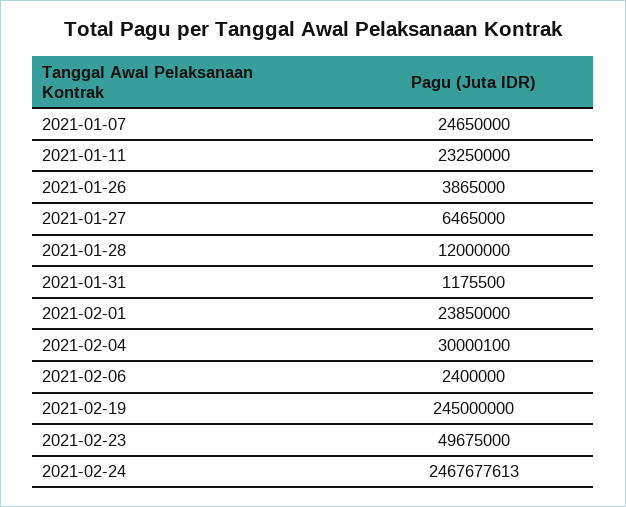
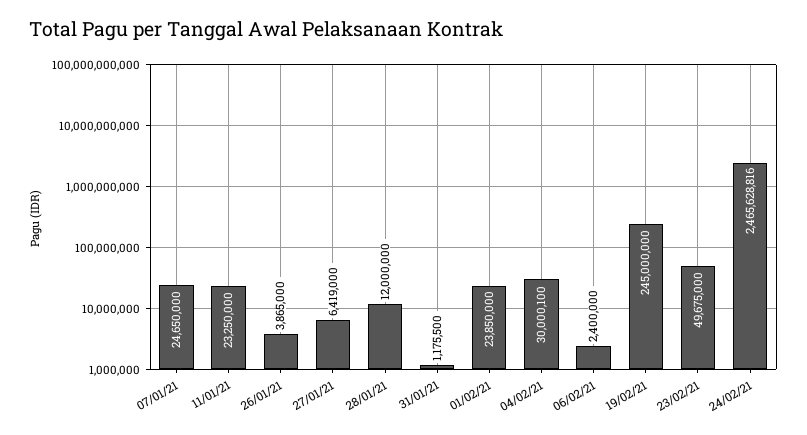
  {
    "2021-01-07": 24650000,
    "2021-01-11": 23250000,
    "2021-01-26": 3865000,
-   "2021-01-27": 6465000,
+   "2021-01-27": 6419000,
    "2021-01-28": 12000000,
    "2021-01-31": 1175500,
    "2021-02-01": 23850000,
    "2021-02-04": 30000100,
    "2021-02-06": 2400000,
    "2021-02-19": 245000000,
    "2021-02-23": 49675000,
-   "2021-02-24": 2467677613
+   "2021-02-24": 2465628816
  }

